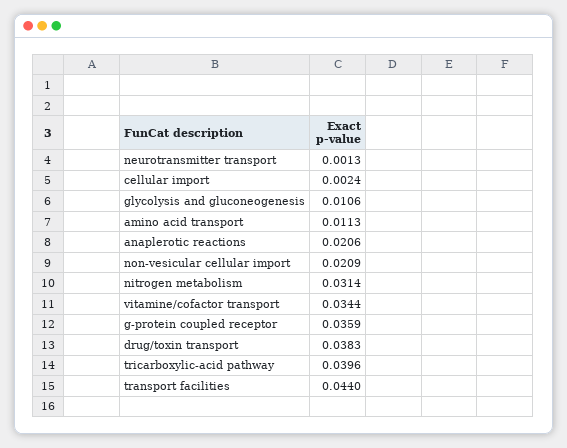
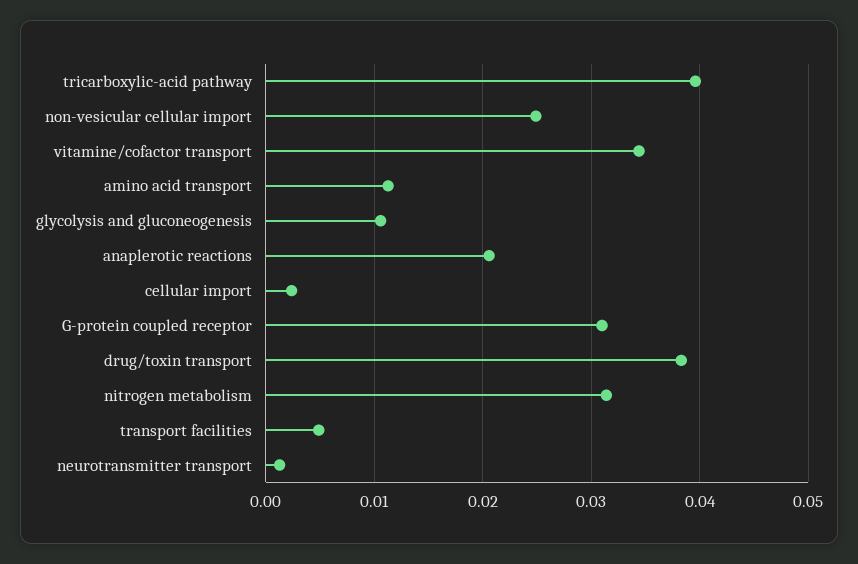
  {
    "neurotransmitter transport": 0.0013,
    "cellular import": 0.0024,
    "glycolysis and gluconeogenesis": 0.0106,
    "amino acid transport": 0.0113,
    "anaplerotic reactions": 0.0206,
-   "non-vesicular cellular import": 0.0209,
+   "non-vesicular cellular import": 0.025,
    "nitrogen metabolism": 0.0314,
    "vitamine/cofactor transport": 0.0344,
-   "g-protein coupled receptor": 0.0359,
+   "g-protein coupled receptor": 0.031,
    "drug/toxin transport": 0.0383,
    "tricarboxylic-acid pathway": 0.0396,
-   "transport facilities": 0.044
+   "transport facilities": 0.005
  }

